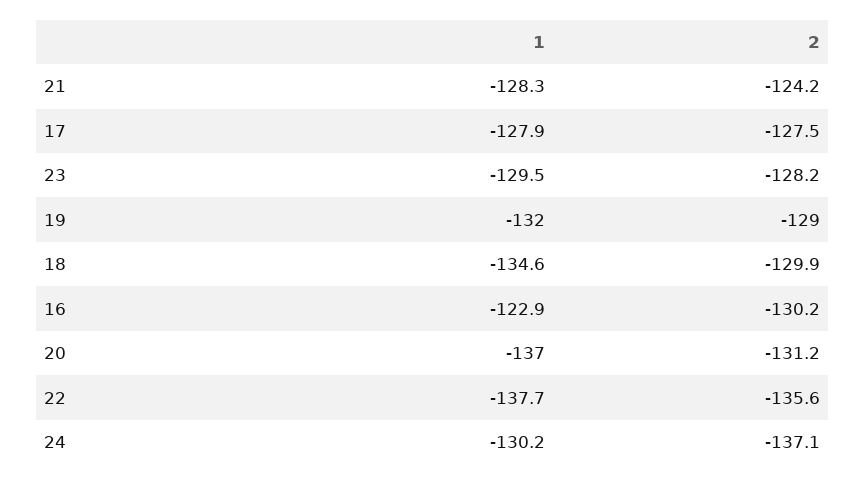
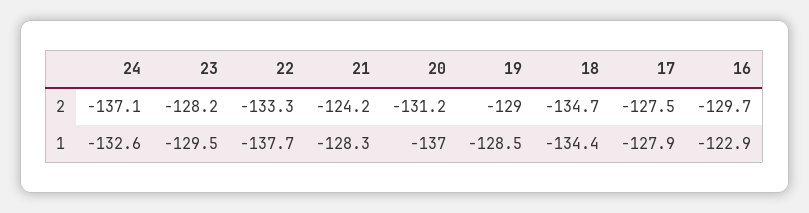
  {
    "1": {
      "21": -128.3,
      "17": -127.9,
      "23": -129.5,
-     "19": -132,
+     "19": -128.5,
-     "18": -134.6,
+     "18": -134.4,
      "16": -122.9,
      "20": -137,
      "22": -137.7,
-     "24": -130.2
+     "24": -132.6
    },
    "2": {
      "21": -124.2,
      "17": -127.5,
      "23": -128.2,
      "19": -129,
-     "18": -129.9,
+     "18": -134.7,
-     "16": -130.2,
+     "16": -129.7,
      "20": -131.2,
-     "22": -135.6,
+     "22": -133.3,
      "24": -137.1
    }
  }

